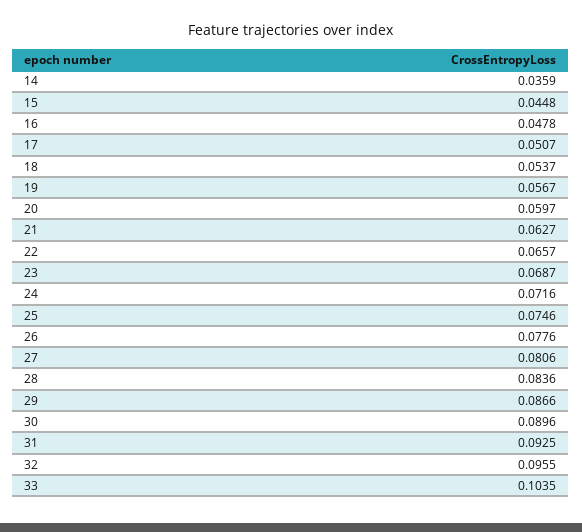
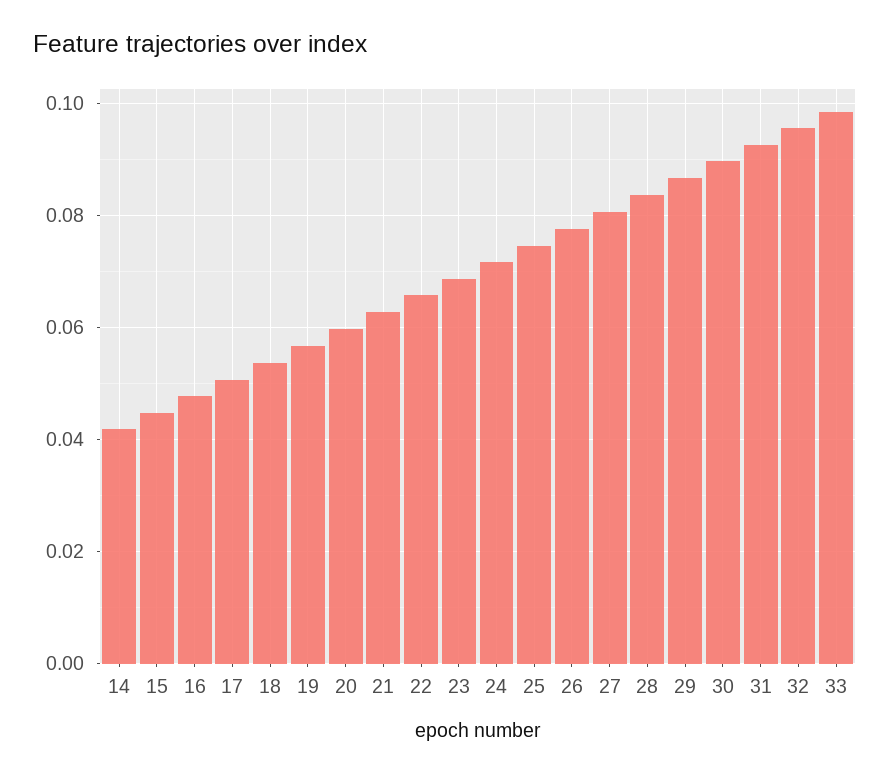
  {
-   "14": 0.0359,
+   "14": 0.042,
    "15": 0.0448,
    "16": 0.0478,
    "17": 0.0507,
    "18": 0.0537,
    "19": 0.0567,
    "20": 0.0597,
    "21": 0.0627,
    "22": 0.0657,
    "23": 0.0687,
    "24": 0.0716,
    "25": 0.0746,
    "26": 0.0776,
    "27": 0.0806,
    "28": 0.0836,
    "29": 0.0866,
    "30": 0.0896,
    "31": 0.0925,
    "32": 0.0955,
-   "33": 0.1035
+   "33": 0.098
  }

